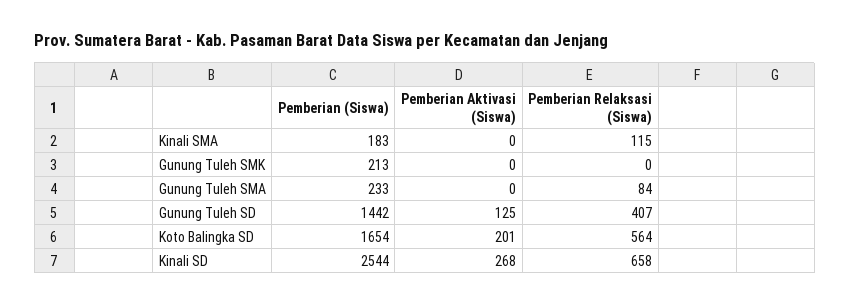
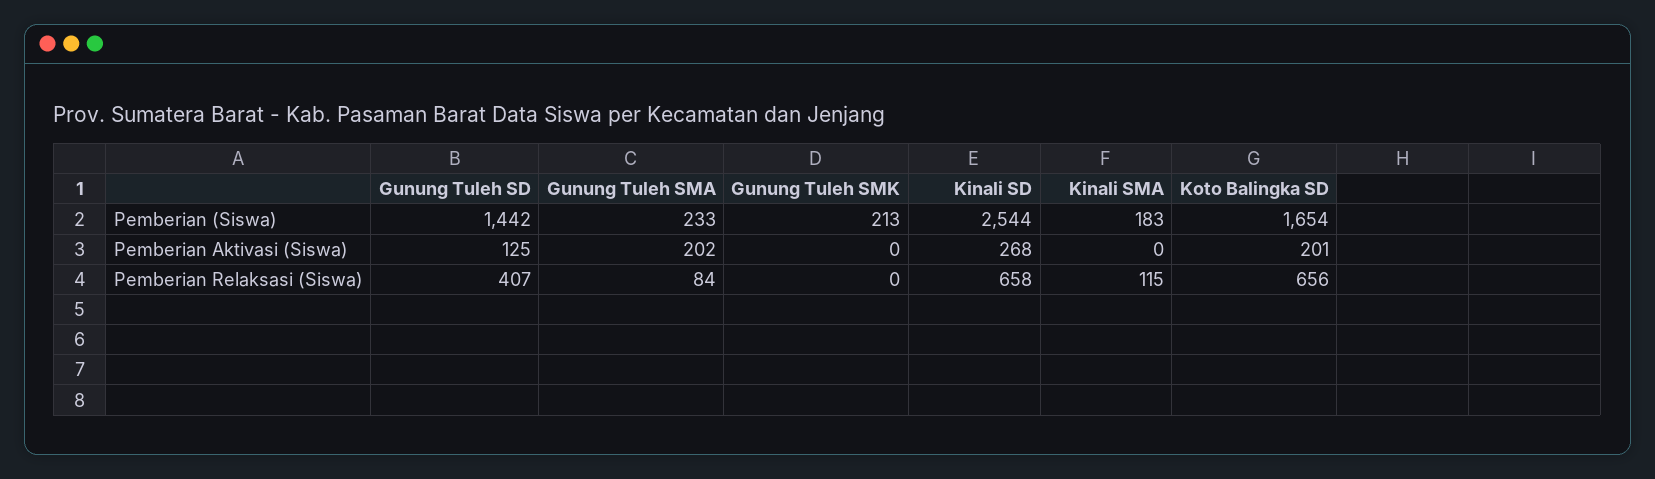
  {
    "Pemberian (Siswa)": {
      "Kinali SMA": 183,
      "Gunung Tuleh SMK": 213,
      "Gunung Tuleh SMA": 233,
      "Gunung Tuleh SD": 1442,
      "Koto Balingka SD": 1654,
      "Kinali SD": 2544
    },
    "Pemberian Aktivasi (Siswa)": {
      "Kinali SMA": 0,
      "Gunung Tuleh SMK": 0,
-     "Gunung Tuleh SMA": 0,
+     "Gunung Tuleh SMA": 202,
      "Gunung Tuleh SD": 125,
      "Koto Balingka SD": 201,
      "Kinali SD": 268
    },
    "Pemberian Relaksasi (Siswa)": {
      "Kinali SMA": 115,
      "Gunung Tuleh SMK": 0,
      "Gunung Tuleh SMA": 84,
      "Gunung Tuleh SD": 407,
-     "Koto Balingka SD": 564,
+     "Koto Balingka SD": 656,
      "Kinali SD": 658
    }
  }

